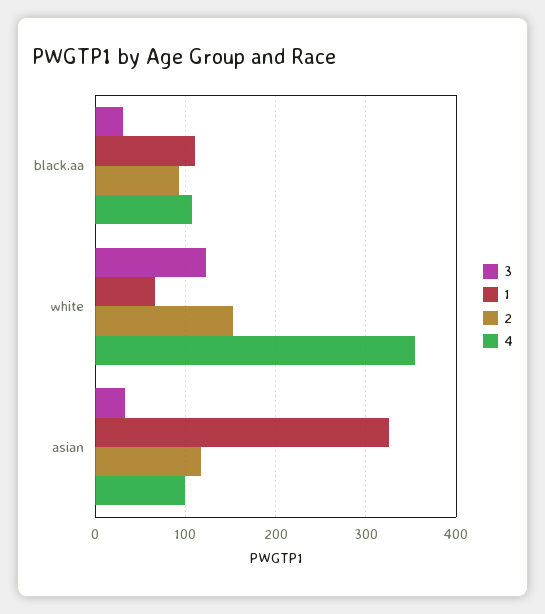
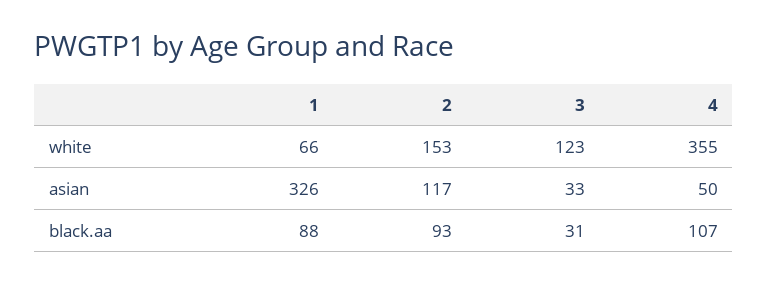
  {
    "3": {
      "black.aa": 31,
      "white": 123,
      "asian": 33
    },
    "1": {
-     "black.aa": 110,
+     "black.aa": 88,
      "white": 66,
      "asian": 326
    },
    "2": {
      "black.aa": 93,
      "white": 153,
      "asian": 117
    },
    "4": {
      "black.aa": 107,
      "white": 355,
-     "asian": 100
+     "asian": 50
    }
  }

